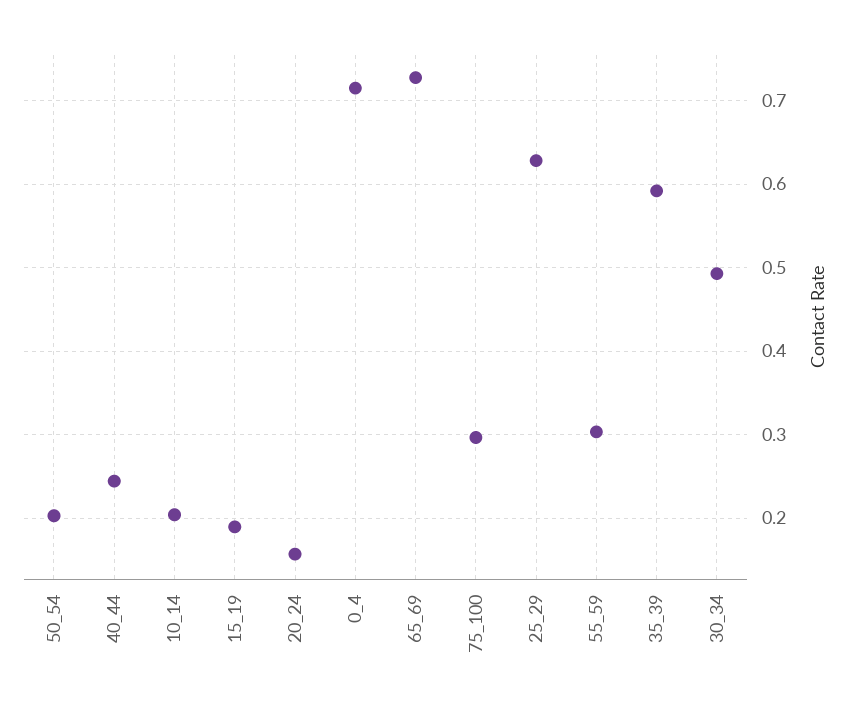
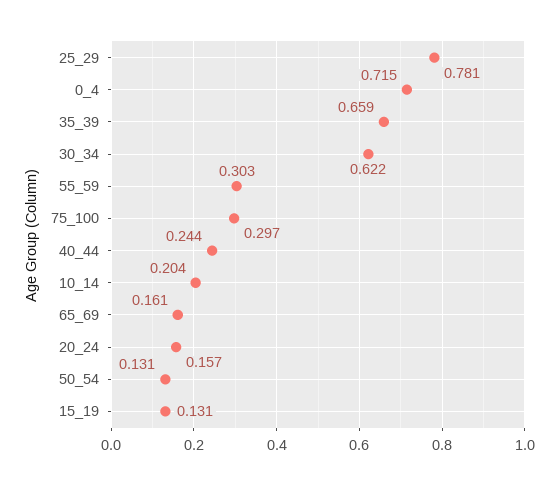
  {
-   "50_54": 0.2,
+   "50_54": 0.131,
    "40_44": 0.244,
    "10_14": 0.204,
-   "15_19": 0.19,
+   "15_19": 0.131,
    "20_24": 0.157,
    "0_4": 0.715,
-   "65_69": 0.73,
+   "65_69": 0.161,
    "75_100": 0.297,
-   "25_29": 0.63,
+   "25_29": 0.781,
    "55_59": 0.303,
-   "35_39": 0.59,
+   "35_39": 0.659,
-   "30_34": 0.49
+   "30_34": 0.622
  }

